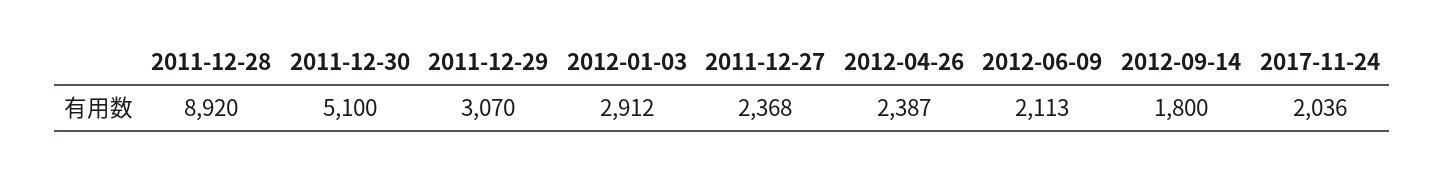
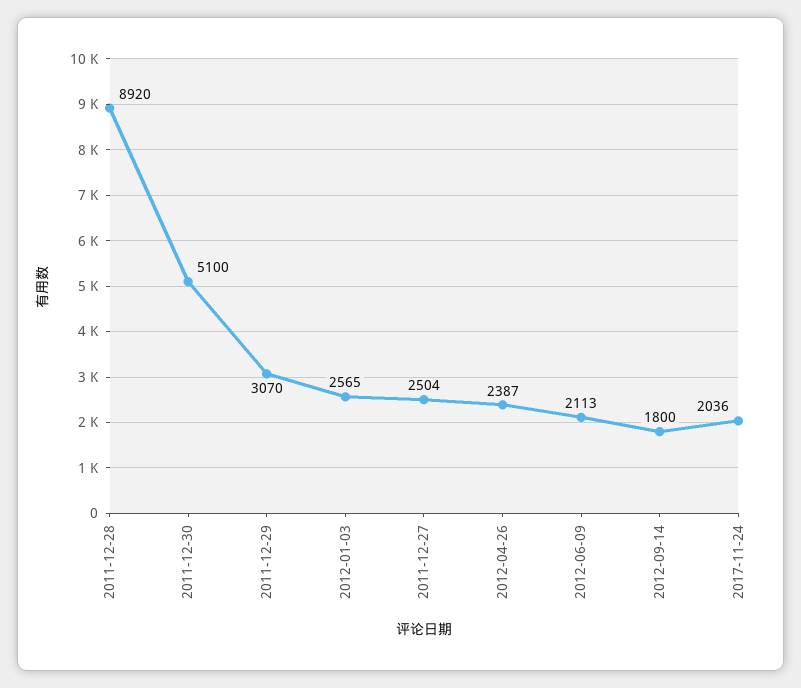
  {
    "2011-12-28": 8920,
    "2011-12-30": 5100,
    "2011-12-29": 3070,
-   "2012-01-03": 2912,
+   "2012-01-03": 2565,
-   "2011-12-27": 2368,
+   "2011-12-27": 2504,
    "2012-04-26": 2387,
    "2012-06-09": 2113,
    "2012-09-14": 1800,
    "2017-11-24": 2036
  }

